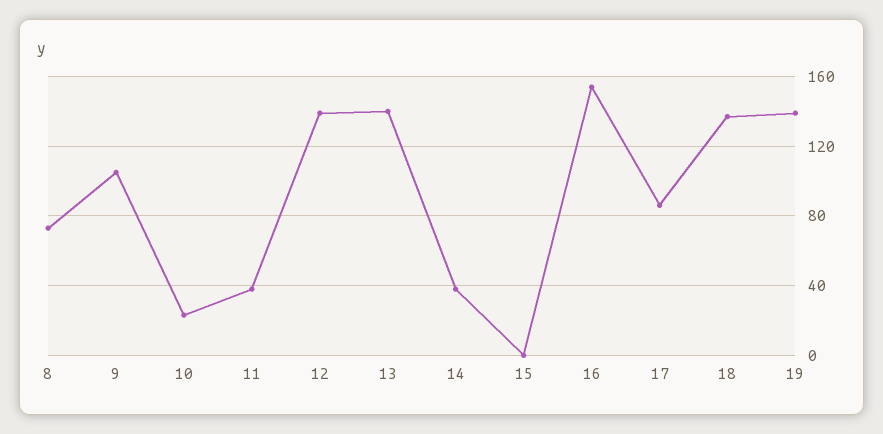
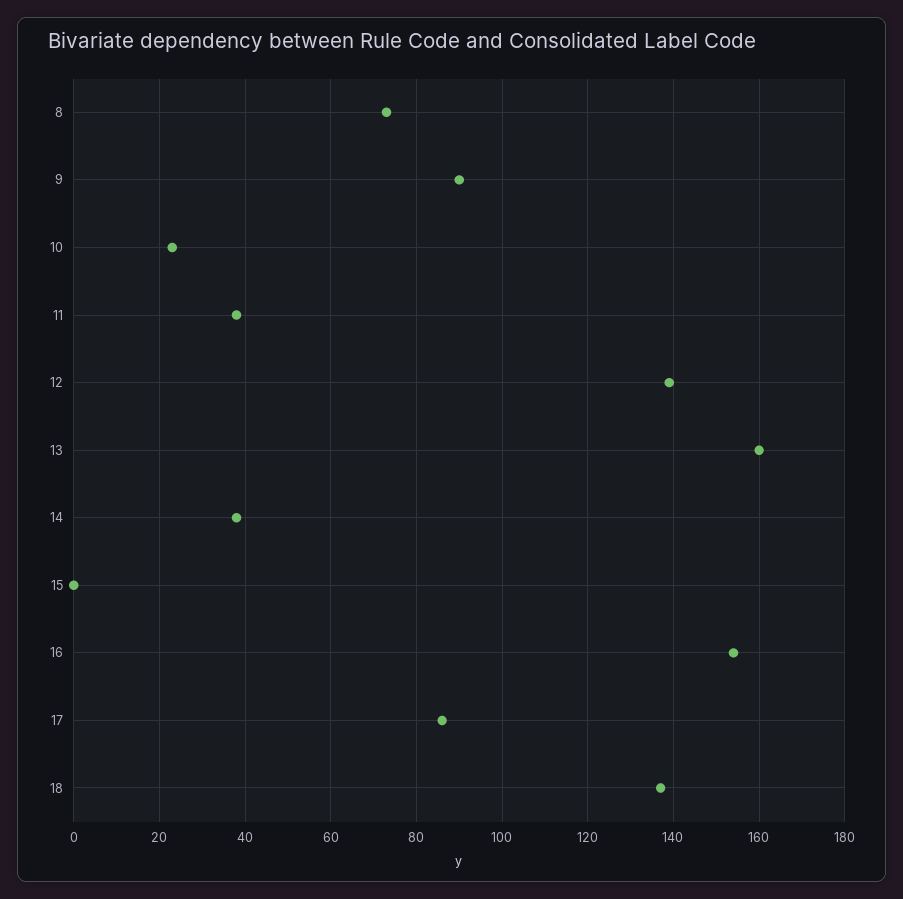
  {
    "8": 75,
-   "9": 105,
+   "9": 90,
    "10": 25,
    "11": 40,
    "12": 140,
-   "13": 140,
+   "13": 160,
    "14": 40,
    "15": 0,
    "16": 155,
    "17": 85,
-   "18": 135,
+   "18": 135
-   "19": 140
  }

